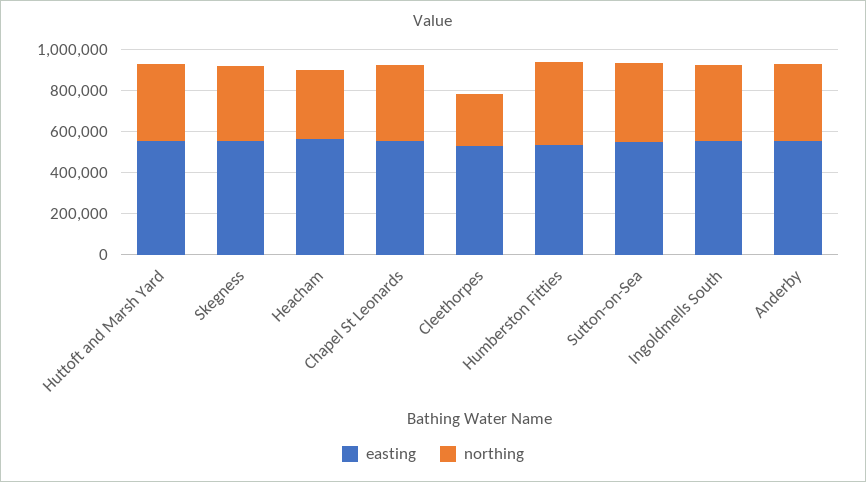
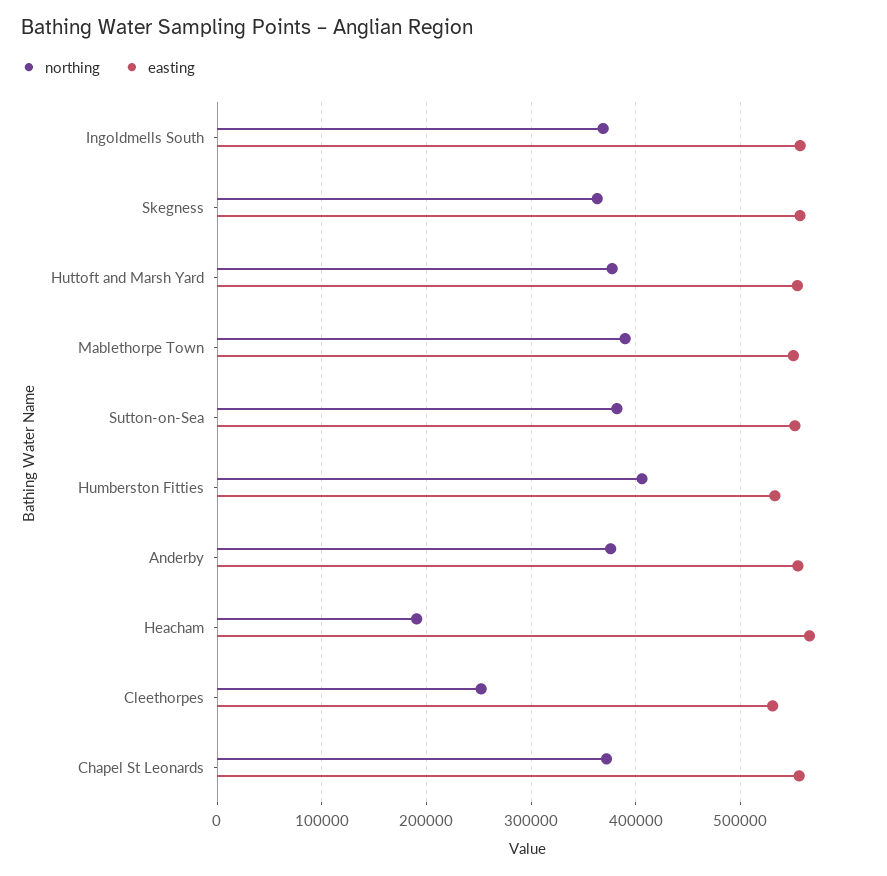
  {
    "easting": {
      "Huttoft and Marsh Yard": 550000,
      "Skegness": 560000,
      "Heacham": 570000,
      "Chapel St Leonards": 560000,
      "Cleethorpes": 530000,
      "Humberston Fitties": 530000,
      "Sutton-on-Sea": 550000,
      "Ingoldmells South": 560000,
-     "Anderby": 560000
+     "Anderby": 560000,
+     "Mablethorpe Town": 550000
    },
    "northing": {
      "Huttoft and Marsh Yard": 380000,
      "Skegness": 360000,
-     "Heacham": 350000,
+     "Heacham": 190000,
      "Chapel St Leonards": 370000,
      "Cleethorpes": 250000,
      "Humberston Fitties": 410000,
      "Sutton-on-Sea": 380000,
      "Ingoldmells South": 370000,
-     "Anderby": 380000
+     "Anderby": 380000,
+     "Mablethorpe Town": 390000
    }
  }

